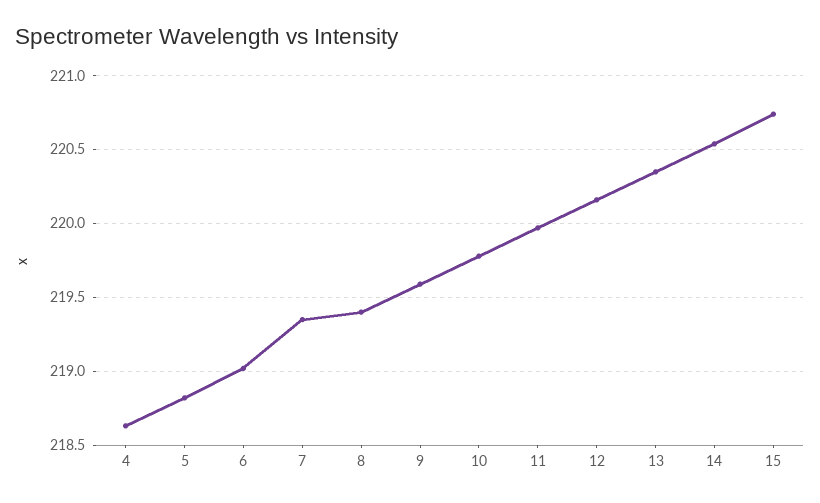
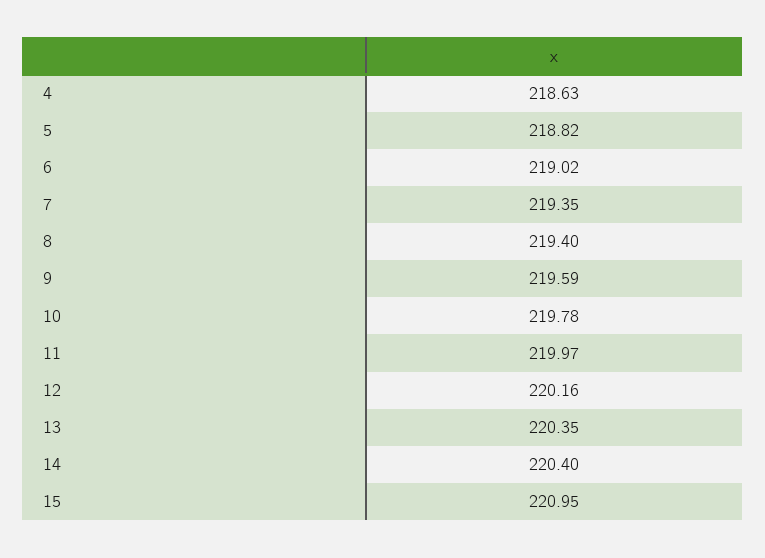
  {
    "4": 218.63,
    "5": 218.82,
    "6": 219.02,
    "7": 219.35,
    "8": 219.4,
    "9": 219.59,
    "10": 219.78,
    "11": 219.97,
    "12": 220.16,
    "13": 220.35,
-   "14": 220.55,
+   "14": 220.4,
-   "15": 220.75
+   "15": 220.95
  }

